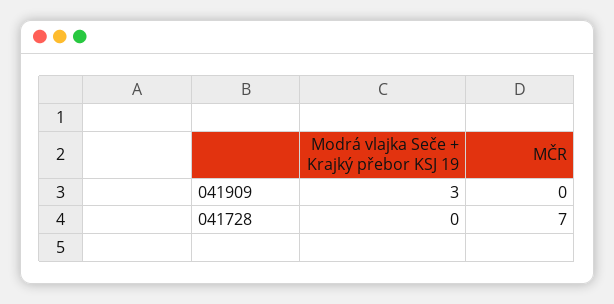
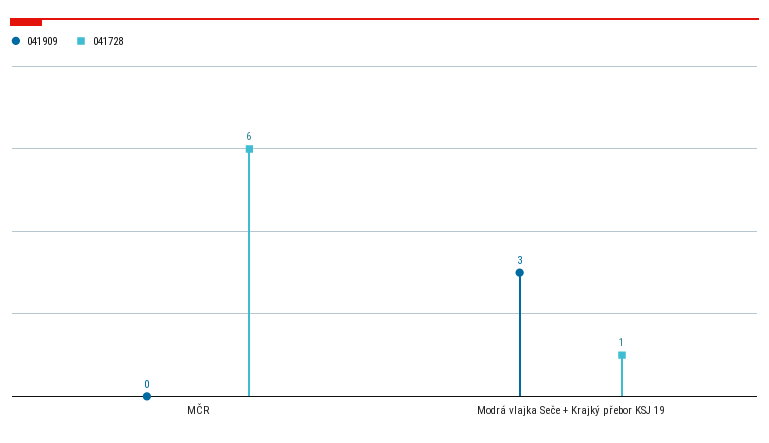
  {
    "041909": {
      "Modrá vlajka Seče + Krajký přebor KSJ 19": 3,
      "MČR": 0
    },
    "041728": {
-     "Modrá vlajka Seče + Krajký přebor KSJ 19": 0,
+     "Modrá vlajka Seče + Krajký přebor KSJ 19": 1,
-     "MČR": 7
+     "MČR": 6
    }
  }

